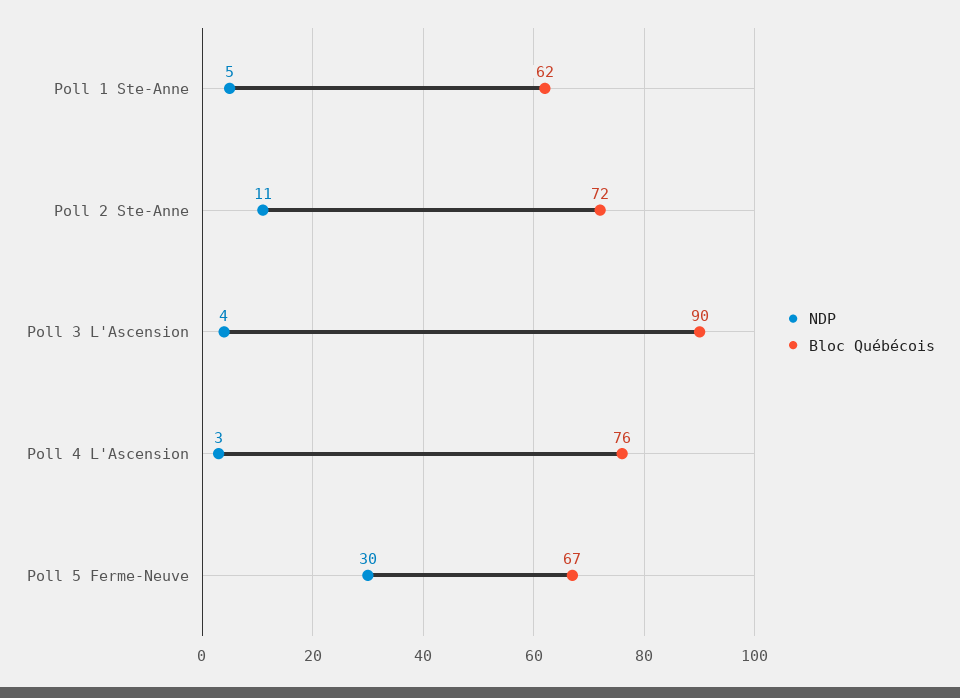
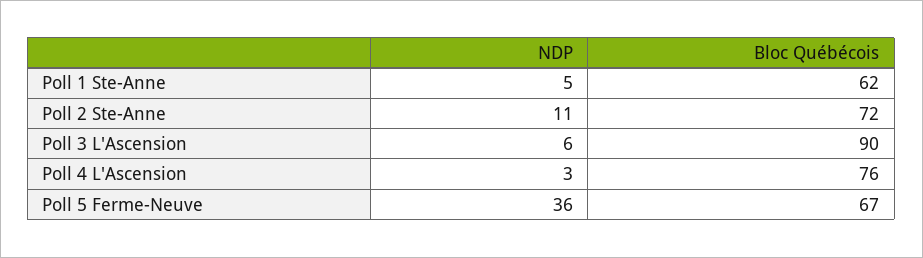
  {
    "NDP": {
      "Poll 1 Ste-Anne": 5,
      "Poll 2 Ste-Anne": 11,
-     "Poll 3 L'Ascension": 4,
+     "Poll 3 L'Ascension": 6,
      "Poll 4 L'Ascension": 3,
-     "Poll 5 Ferme-Neuve": 30
+     "Poll 5 Ferme-Neuve": 36
    },
    "Bloc Québécois": {
      "Poll 1 Ste-Anne": 62,
      "Poll 2 Ste-Anne": 72,
      "Poll 3 L'Ascension": 90,
      "Poll 4 L'Ascension": 76,
      "Poll 5 Ferme-Neuve": 67
    }
  }

